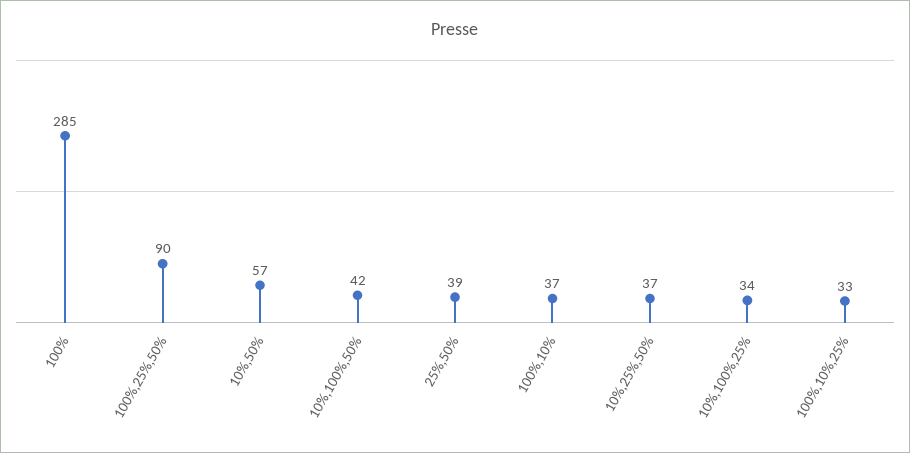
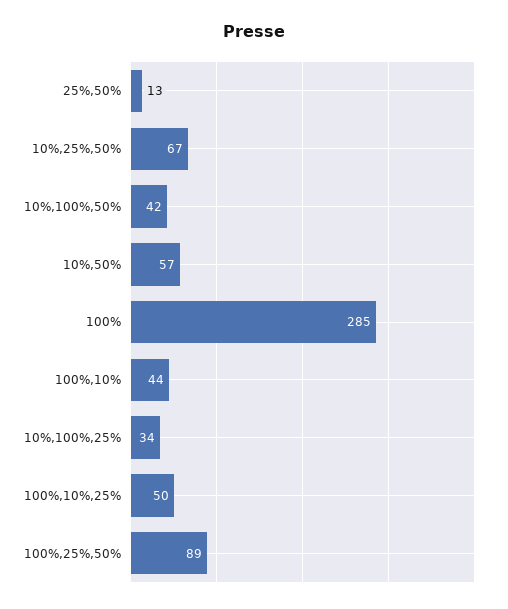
  {
    "100%": 285,
-   "100%,25%,50%": 90,
+   "100%,25%,50%": 89,
    "10%,50%": 57,
    "10%,100%,50%": 42,
-   "25%,50%": 39,
+   "25%,50%": 13,
-   "100%,10%": 37,
+   "100%,10%": 44,
-   "10%,25%,50%": 37,
+   "10%,25%,50%": 67,
    "10%,100%,25%": 34,
-   "100%,10%,25%": 33
+   "100%,10%,25%": 50
  }

